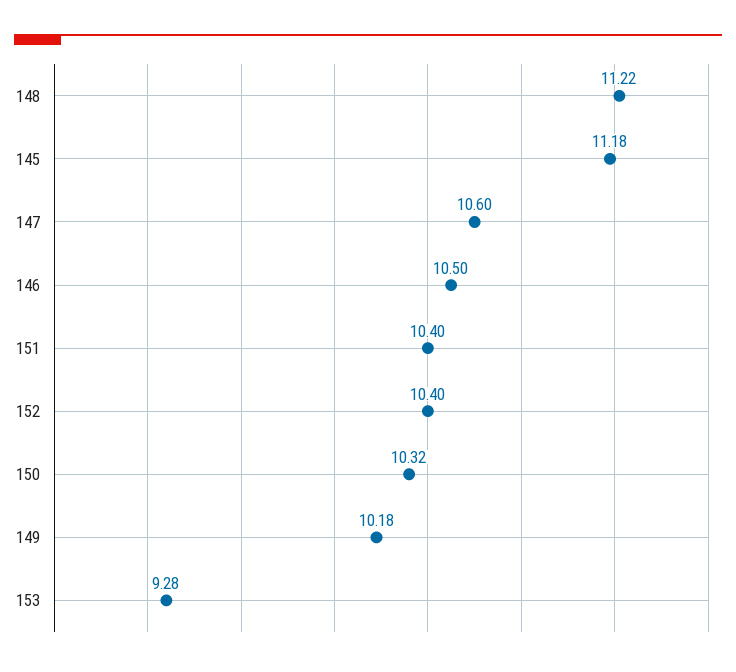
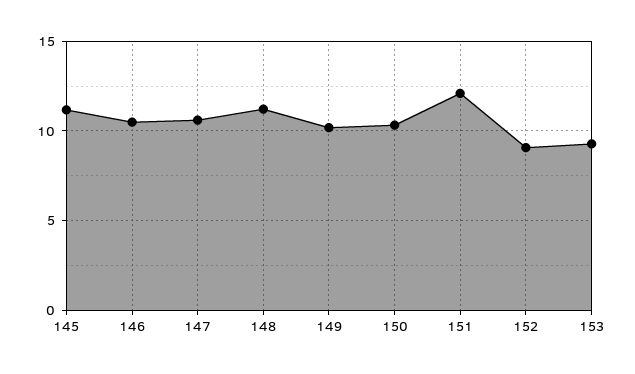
  {
    "148": 11.22,
    "145": 11.18,
    "147": 10.6,
    "146": 10.5,
-   "151": 10.4,
+   "151": 12,
-   "152": 10.4,
+   "152": 9,
    "150": 10.32,
    "149": 10.18,
    "153": 9.28
  }

